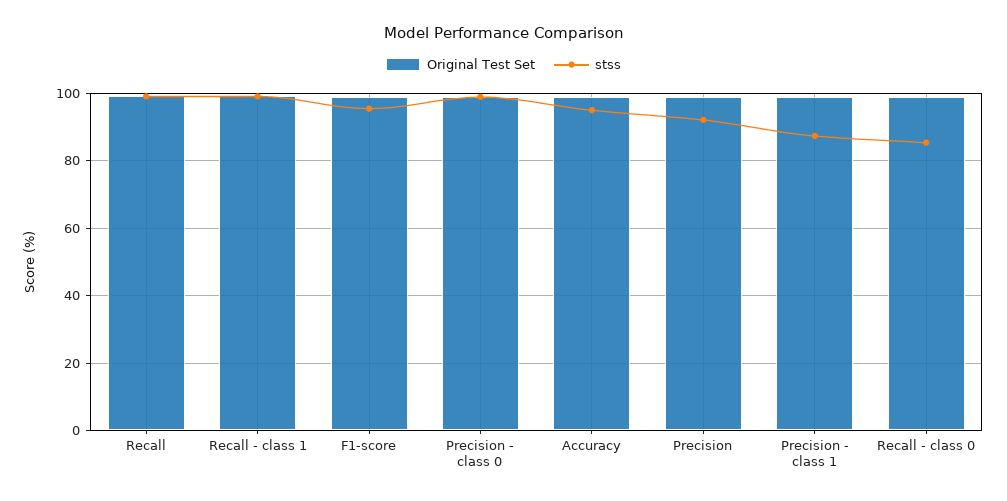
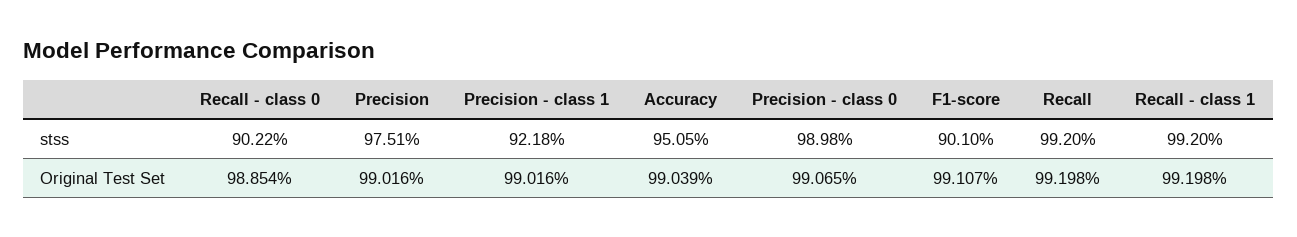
  {
    "Original Test Set": {
      "Recall": 99.198,
      "Recall - class 1": 99.198,
      "F1-score": 99.107,
      "Precision - class 0": 99.065,
      "Accuracy": 99.039,
      "Precision": 99.016,
      "Precision - class 1": 99.016,
      "Recall - class 0": 98.854
    },
    "stss": {
      "Recall": 99.2,
      "Recall - class 1": 99.2,
-     "F1-score": 96,
+     "F1-score": 90.1,
      "Precision - class 0": 98.98,
      "Accuracy": 95.05,
-     "Precision": 92,
+     "Precision": 97.51,
-     "Precision - class 1": 88,
+     "Precision - class 1": 92.18,
-     "Recall - class 0": 86
+     "Recall - class 0": 90.22
    }
  }

